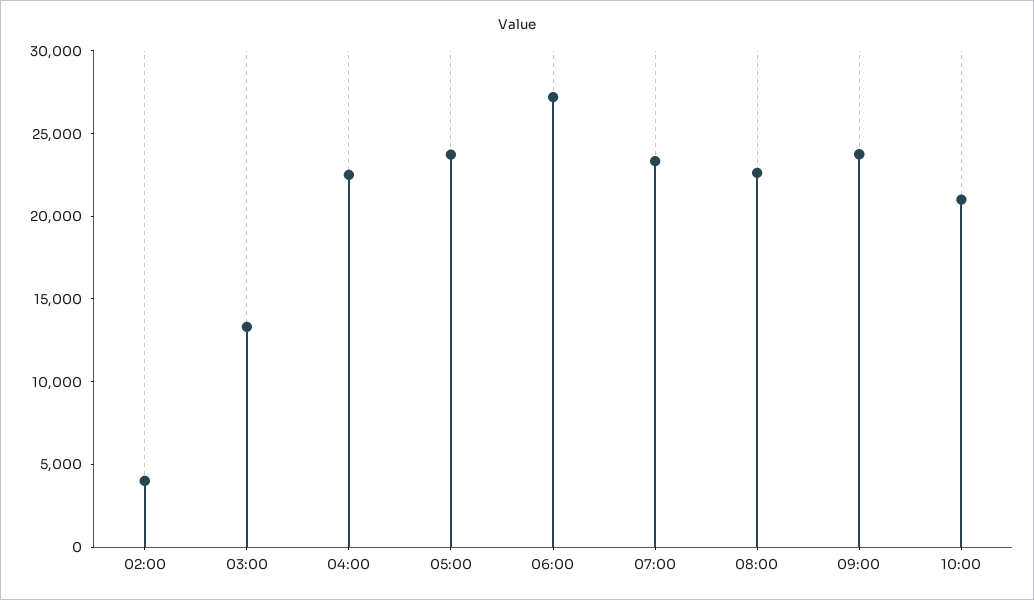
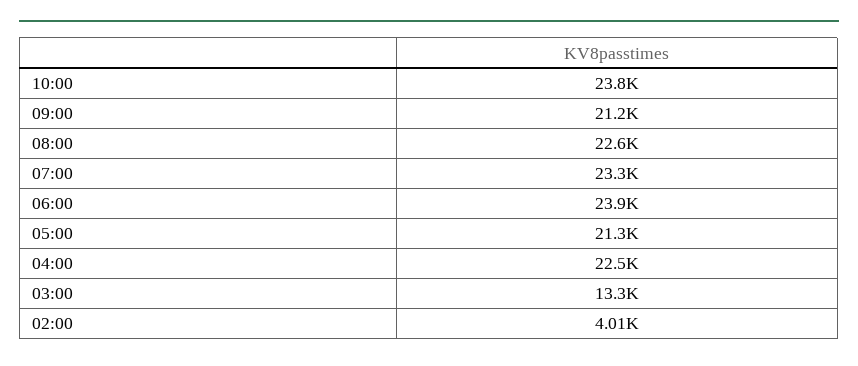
  {
    "02:00": 4010,
    "03:00": 13300,
    "04:00": 22500,
-   "05:00": 24000,
+   "05:00": 21300,
-   "06:00": 27000,
+   "06:00": 23900,
    "07:00": 23300,
    "08:00": 22600,
-   "09:00": 24000,
+   "09:00": 21200,
-   "10:00": 21000
+   "10:00": 23800
  }

